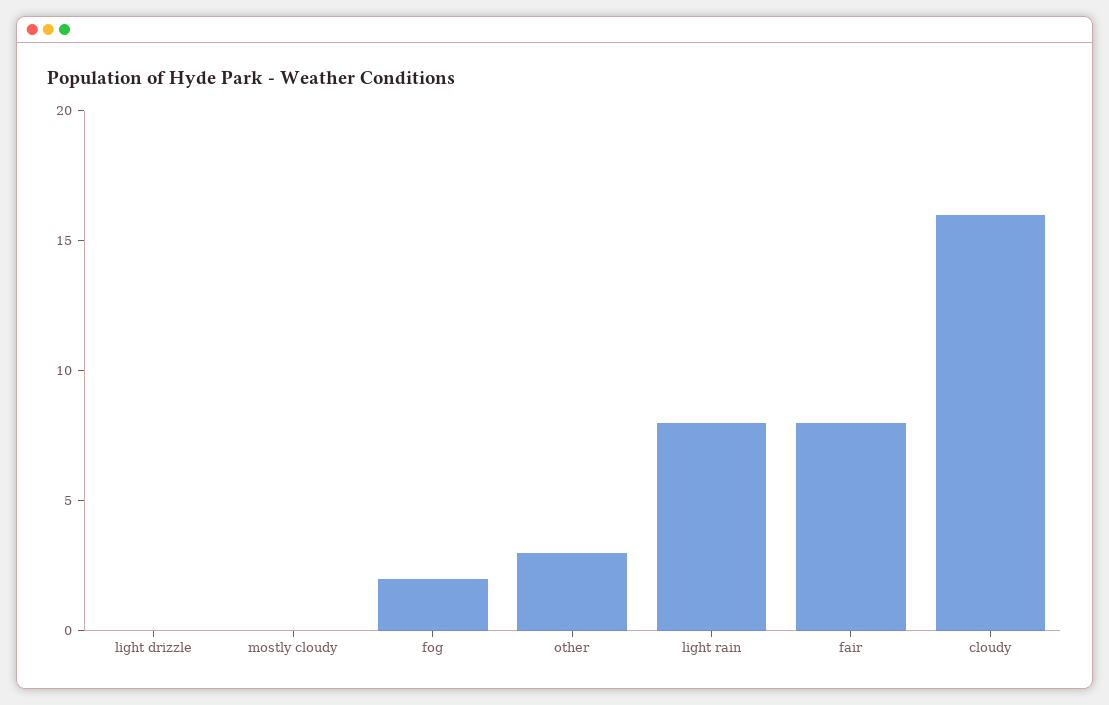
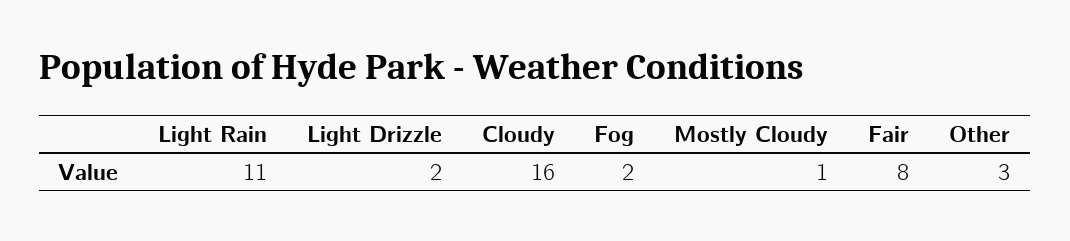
  {
-   "light drizzle": 0,
+   "light drizzle": 2,
-   "mostly cloudy": 0,
+   "mostly cloudy": 1,
    "fog": 2,
    "other": 3,
-   "light rain": 8,
+   "light rain": 11,
    "fair": 8,
    "cloudy": 16
  }

